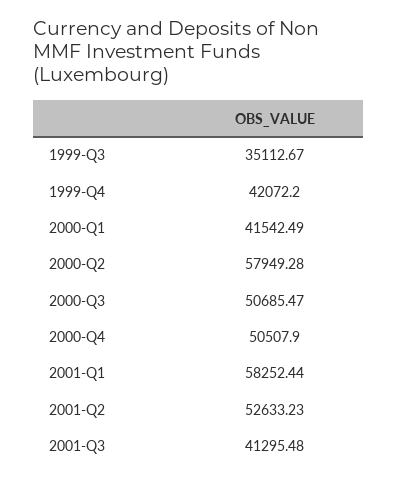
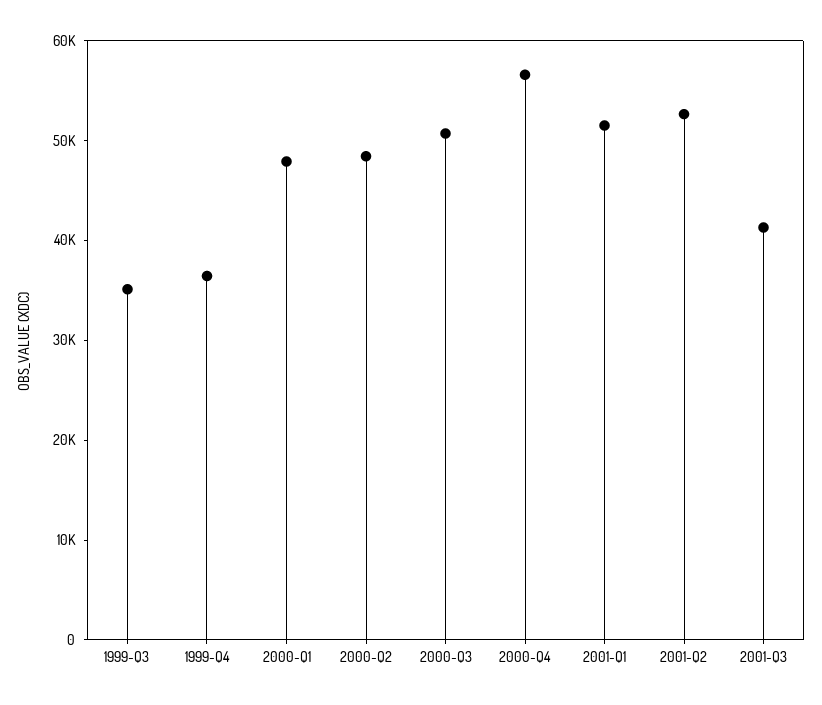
  {
    "1999-Q3": 35112.67,
-   "1999-Q4": 42072.2,
+   "1999-Q4": 36000,
-   "2000-Q1": 41542.49,
+   "2000-Q1": 48000,
-   "2000-Q2": 57949.28,
+   "2000-Q2": 48000,
    "2000-Q3": 50685.47,
-   "2000-Q4": 50507.9,
+   "2000-Q4": 56000,
-   "2001-Q1": 58252.44,
+   "2001-Q1": 52000,
    "2001-Q2": 52633.23,
    "2001-Q3": 41295.48
  }

